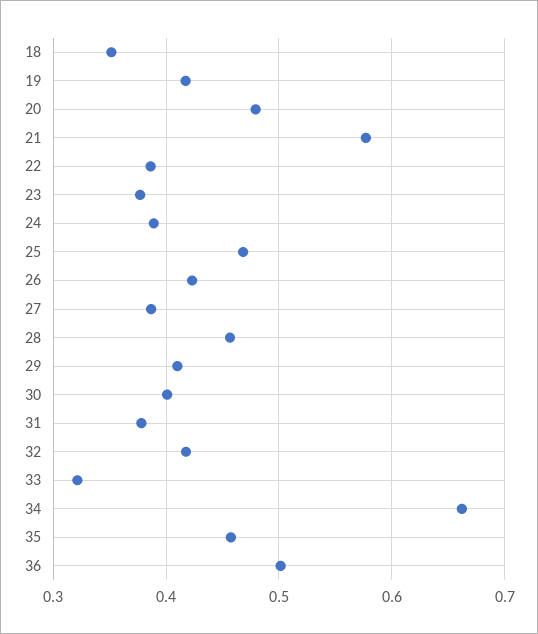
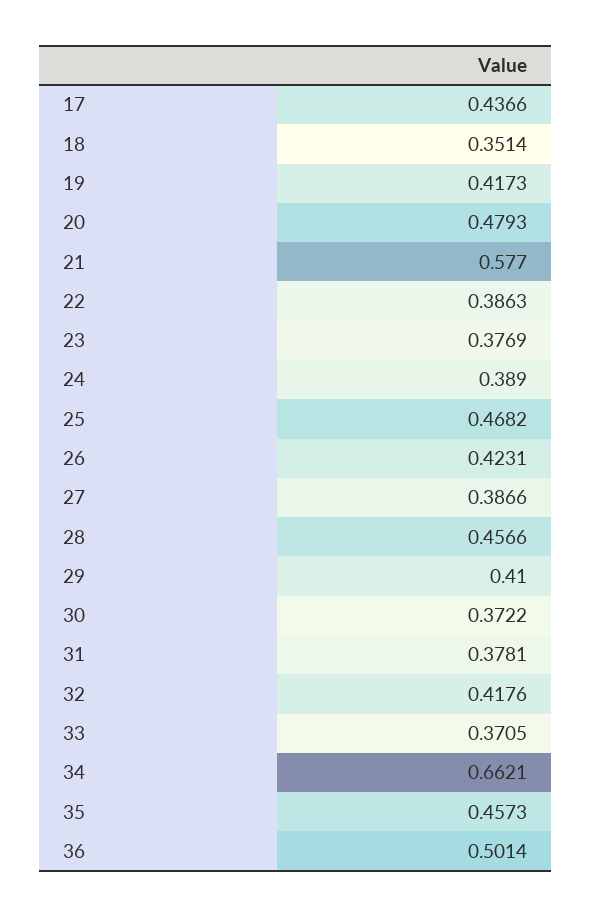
  {
    "18": 0.3514,
    "19": 0.4173,
    "20": 0.4793,
    "21": 0.577,
    "22": 0.3863,
    "23": 0.3769,
    "24": 0.389,
    "25": 0.4682,
    "26": 0.4231,
    "27": 0.3866,
    "28": 0.4566,
    "29": 0.41,
-   "30": 0.4,
+   "30": 0.3722,
    "31": 0.3781,
    "32": 0.4176,
-   "33": 0.32,
+   "33": 0.3705,
    "34": 0.6621,
    "35": 0.4573,
-   "36": 0.5014
+   "36": 0.5014,
+   "17": 0.4366
  }

